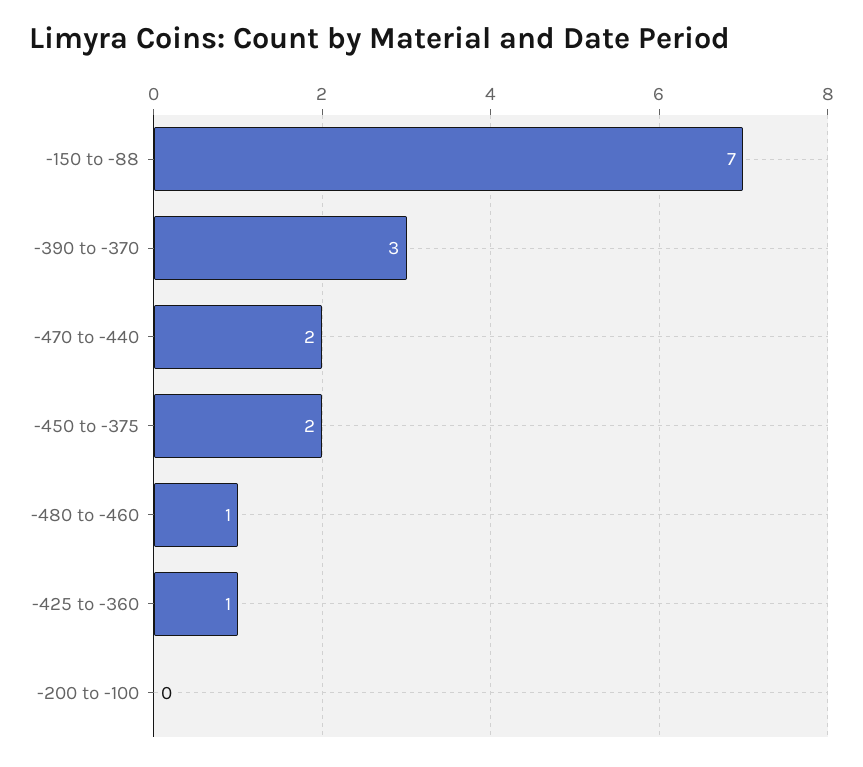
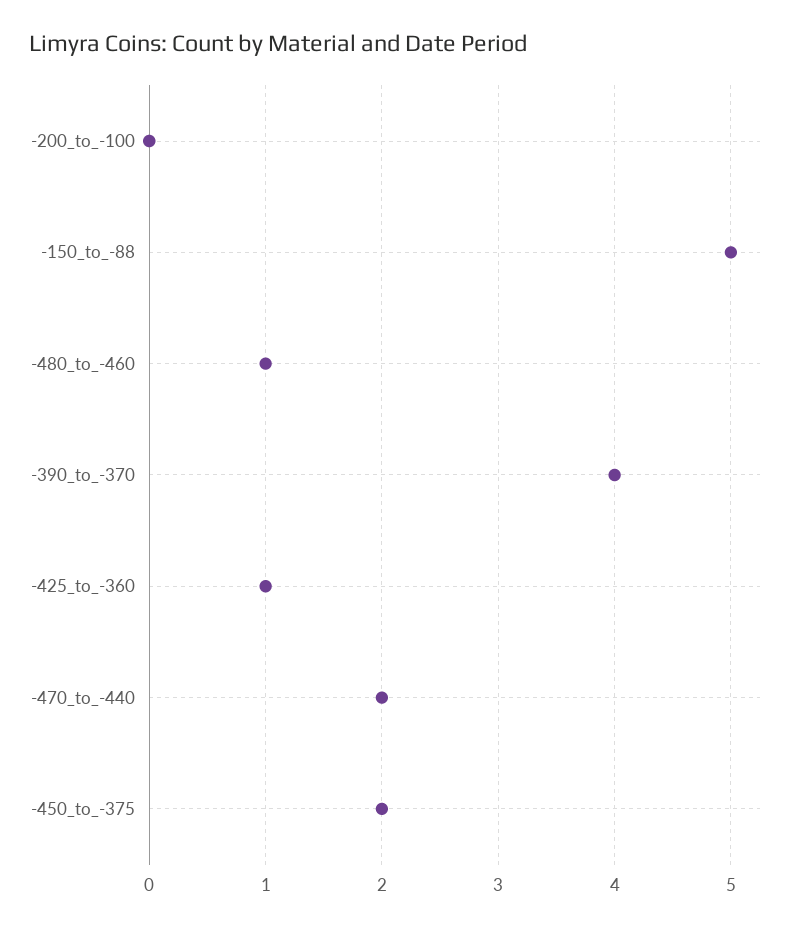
  {
-   "-150 to -88": 7,
+   "-150 to -88": 5,
-   "-390 to -370": 3,
+   "-390 to -370": 4,
    "-470 to -440": 2,
    "-450 to -375": 2,
    "-480 to -460": 1,
    "-425 to -360": 1,
    "-200 to -100": 0
  }

